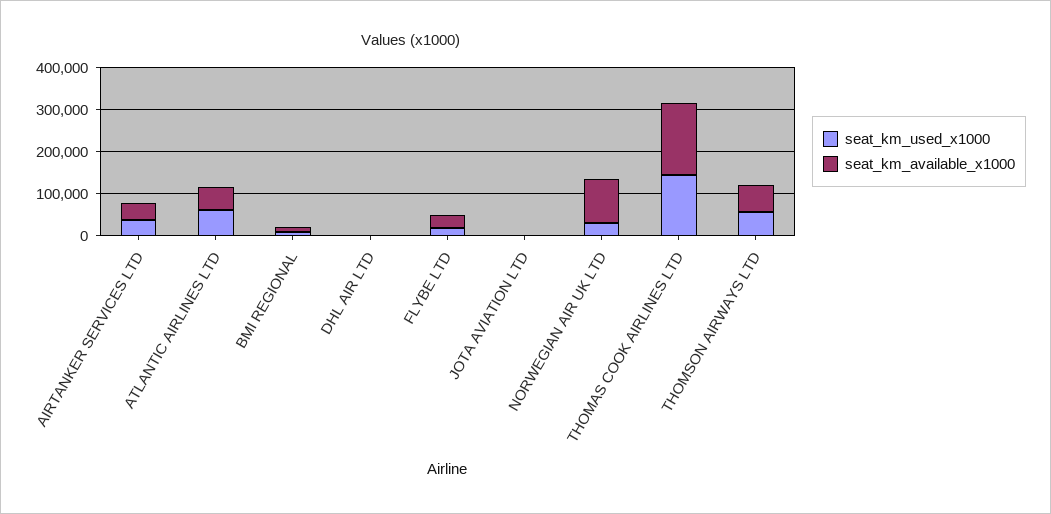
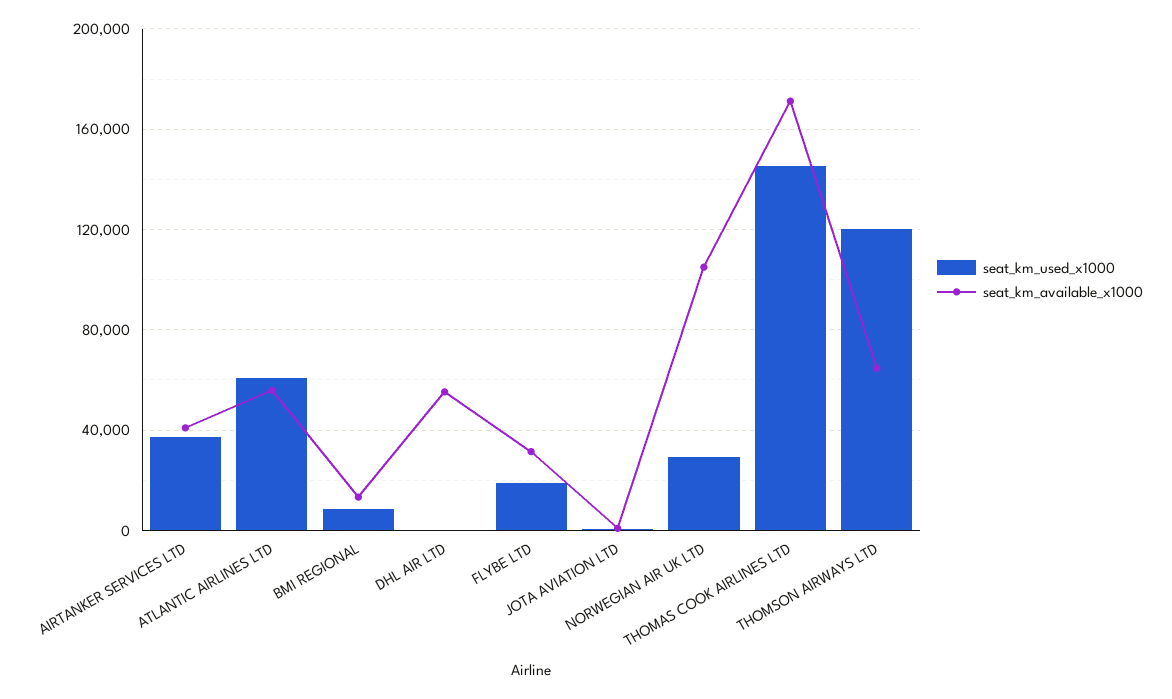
  {
    "seat_km_used_x1000": {
      "AIRTANKER SERVICES LTD": 35000,
      "ATLANTIC AIRLINES LTD": 60000,
      "BMI REGIONAL": 10000,
      "DHL AIR LTD": 0,
      "FLYBE LTD": 20000,
      "JOTA AVIATION LTD": 0,
      "NORWEGIAN AIR UK LTD": 30000,
      "THOMAS COOK AIRLINES LTD": 145000,
-     "THOMSON AIRWAYS LTD": 60000
+     "THOMSON AIRWAYS LTD": 120000
    },
    "seat_km_available_x1000": {
      "AIRTANKER SERVICES LTD": 40000,
      "ATLANTIC AIRLINES LTD": 55000,
      "BMI REGIONAL": 15000,
-     "DHL AIR LTD": 0,
+     "DHL AIR LTD": 55000,
      "FLYBE LTD": 30000,
      "JOTA AVIATION LTD": 0,
      "NORWEGIAN AIR UK LTD": 105000,
      "THOMAS COOK AIRLINES LTD": 170000,
      "THOMSON AIRWAYS LTD": 65000
    }
  }

